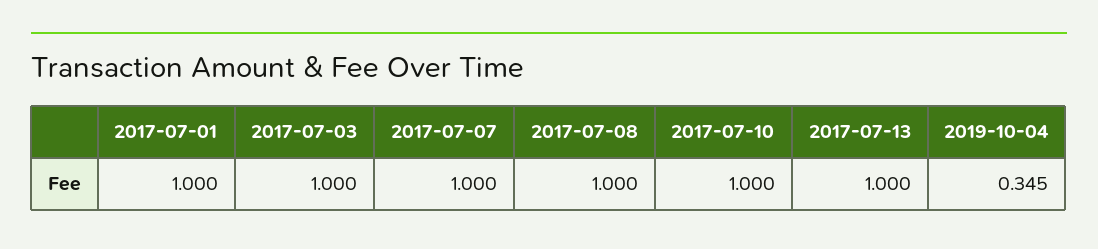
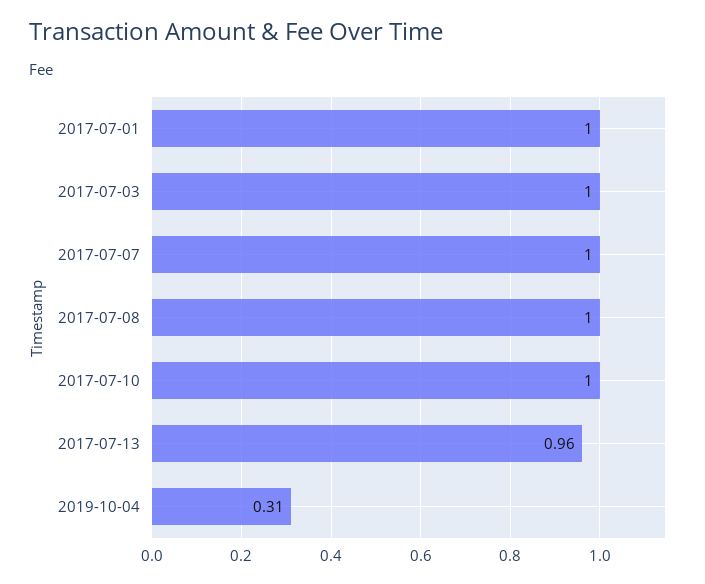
  {
    "2017-07-01": 1,
    "2017-07-03": 1,
    "2017-07-07": 1,
    "2017-07-08": 1,
    "2017-07-10": 1,
-   "2017-07-13": 1,
+   "2017-07-13": 0.96,
-   "2019-10-04": 0.345
+   "2019-10-04": 0.31
  }

